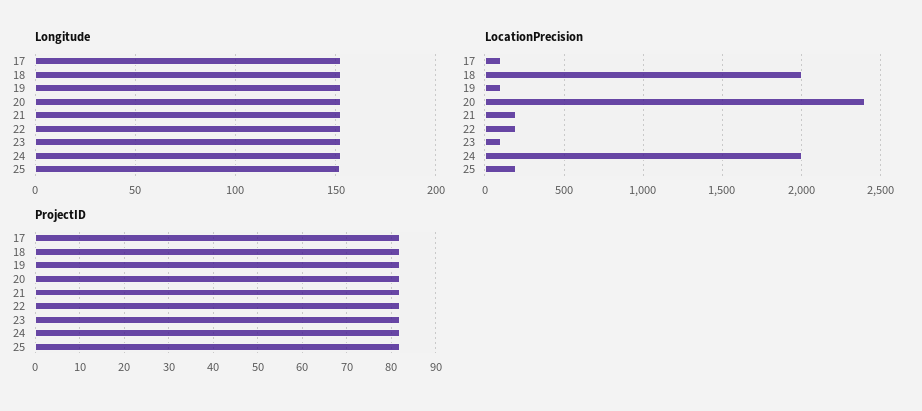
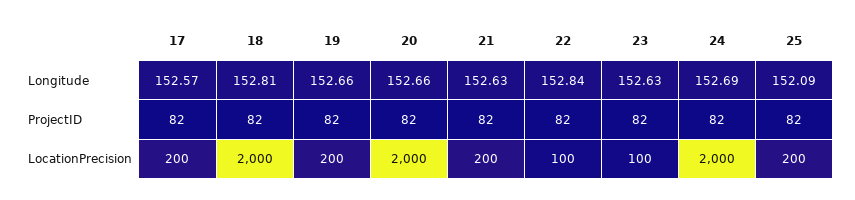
  {
    "Longitude": {
      "17": 152.57,
      "18": 152.81,
      "19": 152.66,
      "20": 152.66,
      "21": 152.63,
      "22": 152.84,
      "23": 152.63,
      "24": 152.69,
      "25": 152.09
    },
    "LocationPrecision": {
-     "17": 100,
+     "17": 200,
      "18": 2000,
-     "19": 100,
+     "19": 200,
-     "20": 2400,
+     "20": 2000,
      "21": 200,
-     "22": 200,
+     "22": 100,
      "23": 100,
      "24": 2000,
      "25": 200
    },
    "ProjectID": {
      "17": 82,
      "18": 82,
      "19": 82,
      "20": 82,
      "21": 82,
      "22": 82,
      "23": 82,
      "24": 82,
      "25": 82
    }
  }

